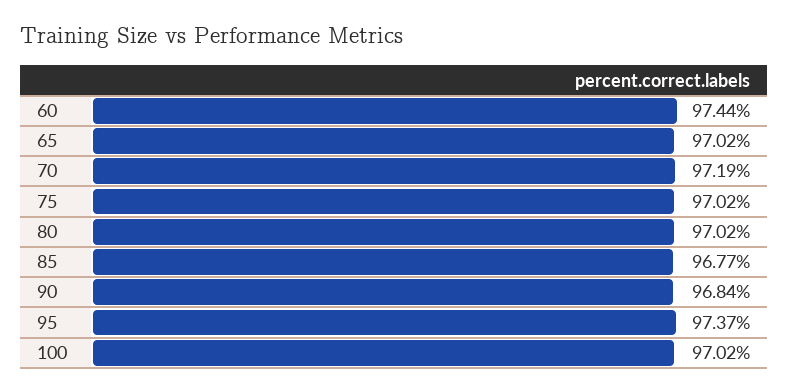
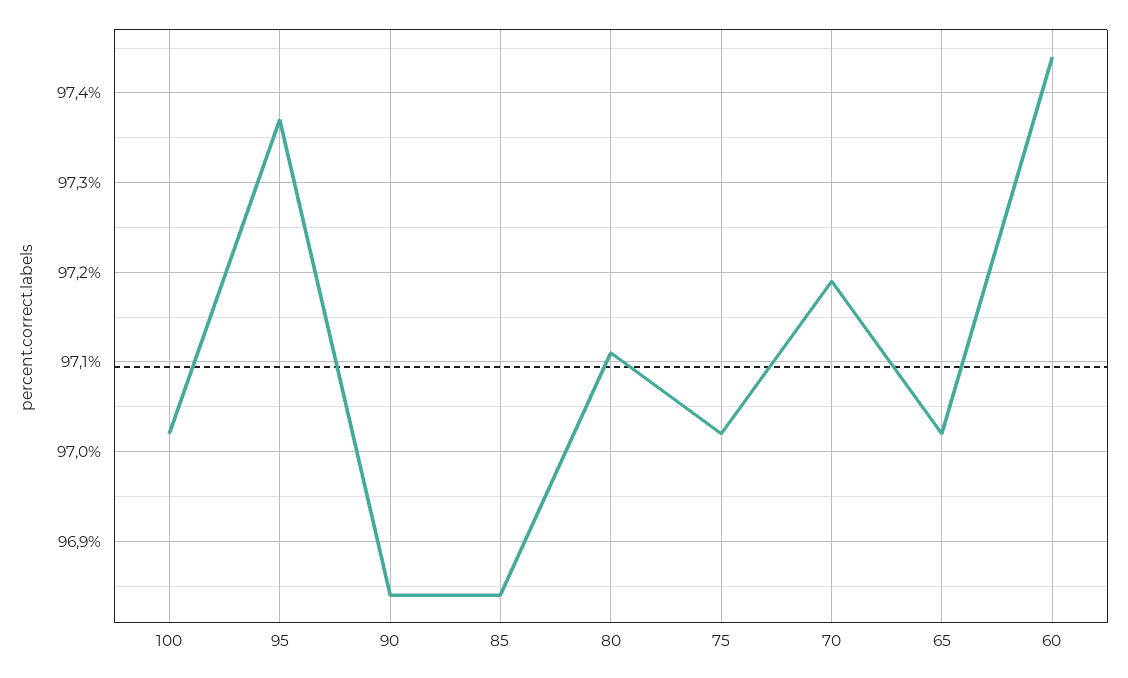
  {
    "60": 97.44,
    "65": 97.02,
    "70": 97.19,
    "75": 97.02,
-   "80": 97.02,
+   "80": 97.11,
-   "85": 96.77,
+   "85": 96.84,
    "90": 96.84,
    "95": 97.37,
    "100": 97.02
  }

